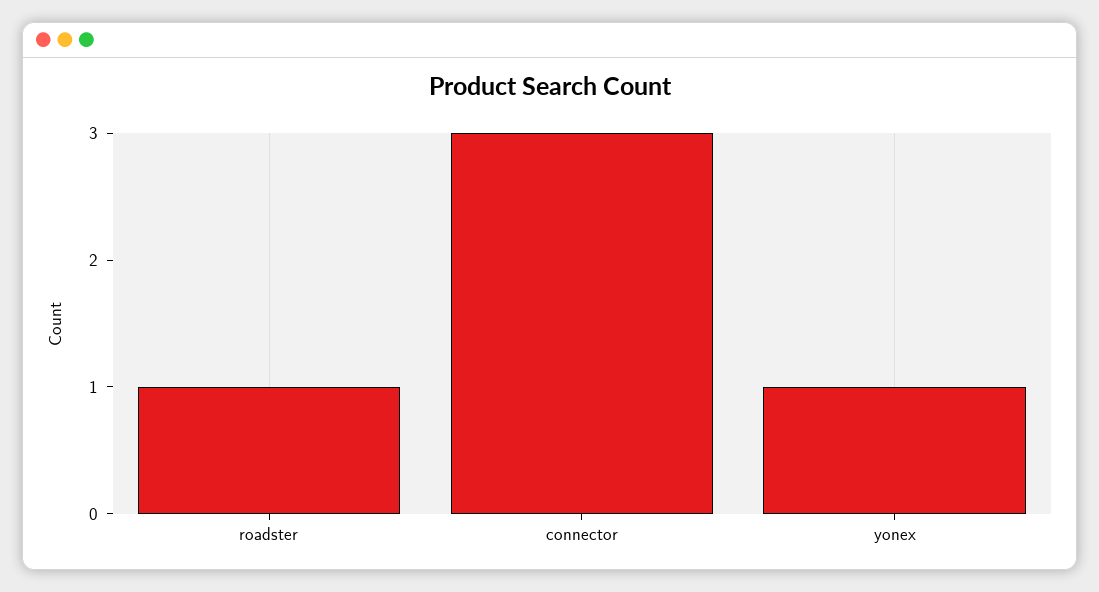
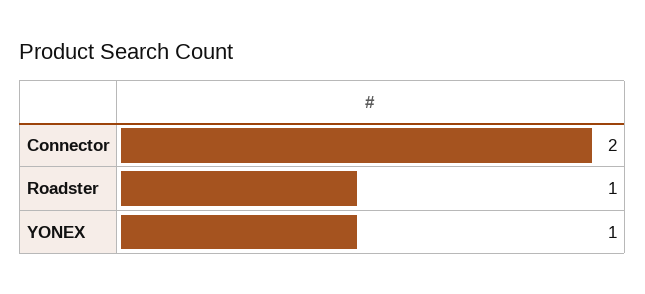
  {
    "roadster": 1,
-   "connector": 3,
+   "connector": 2,
    "yonex": 1
  }

